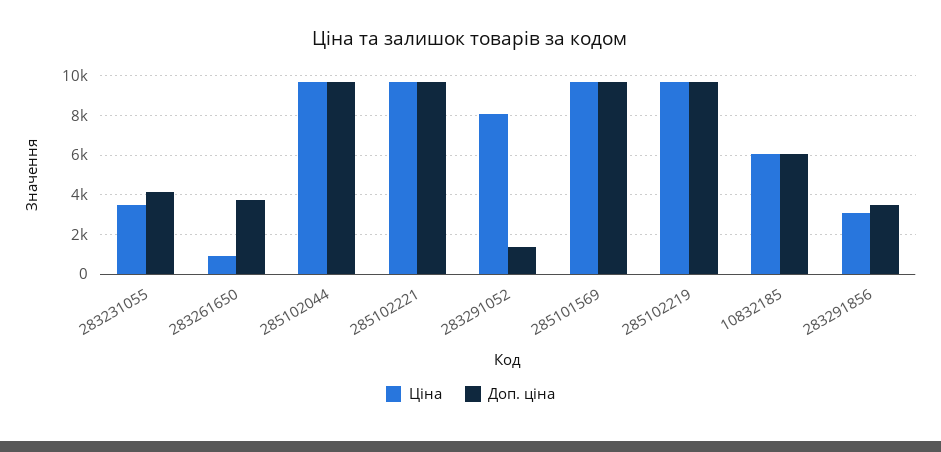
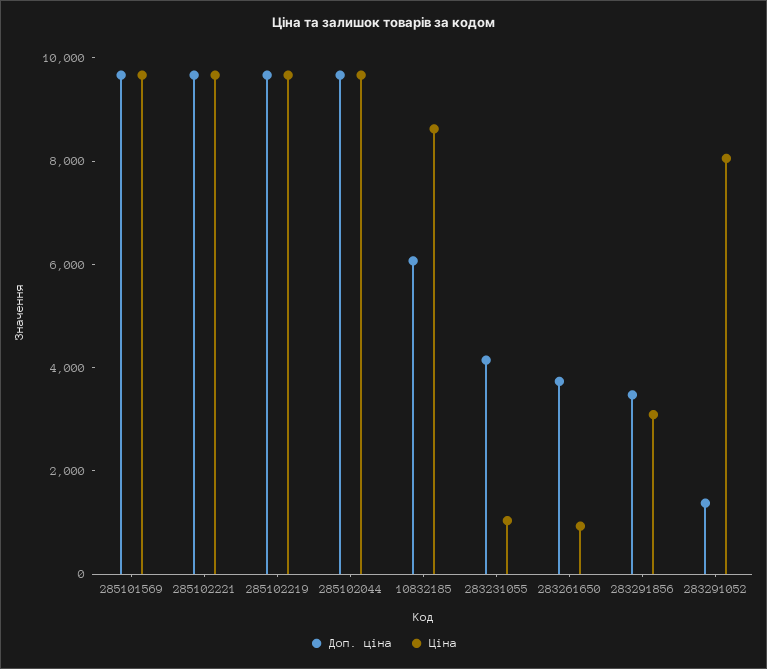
  {
    "Ціна": {
-     "283231055": 3500,
+     "283231055": 1000,
      "283261650": 1000,
      "285102044": 9500,
      "285102221": 9500,
      "283291052": 8000,
      "285101569": 9500,
      "285102219": 9500,
-     "10832185": 6000,
+     "10832185": 8500,
      "283291856": 3000
    },
    "Доп. ціна": {
      "283231055": 4000,
      "283261650": 3500,
      "285102044": 9500,
      "285102221": 9500,
      "283291052": 1500,
      "285101569": 9500,
      "285102219": 9500,
      "10832185": 6000,
      "283291856": 3500
    }
  }

